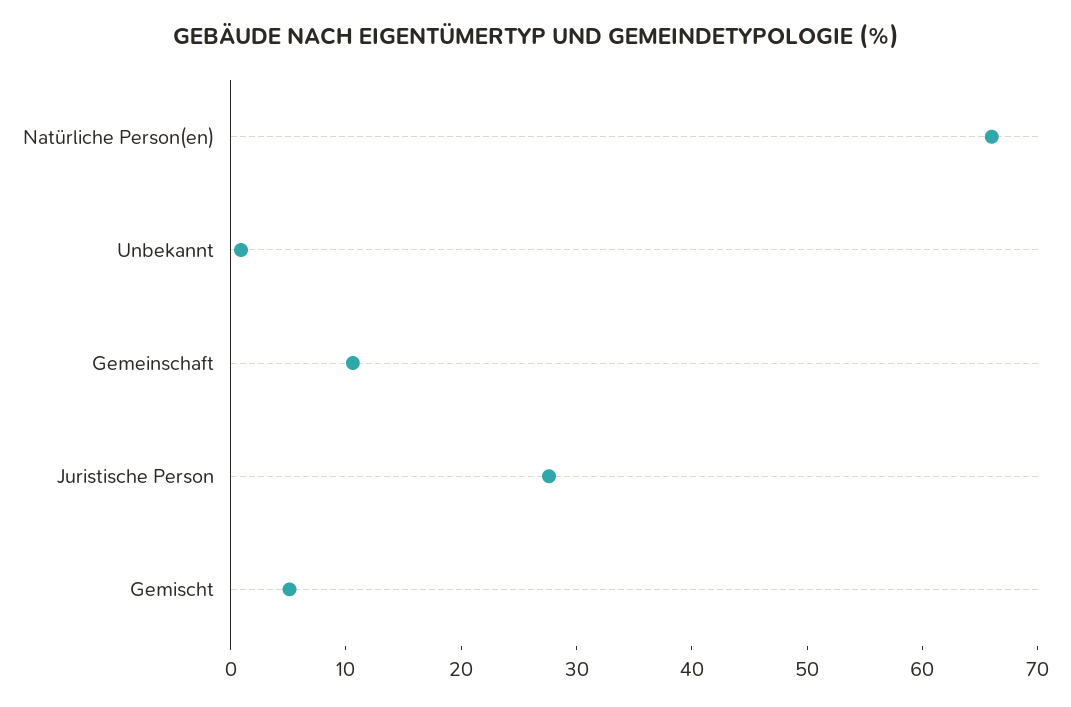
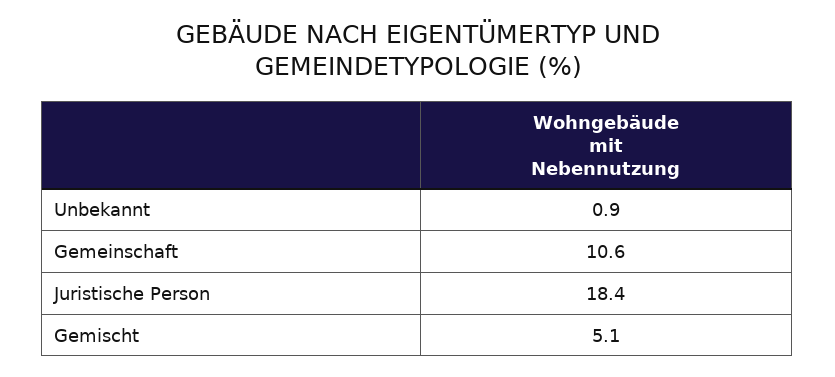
  {
-   "Natürliche Person(en)": 66,
    "Unbekannt": 0.9,
    "Gemeinschaft": 10.6,
-   "Juristische Person": 28,
+   "Juristische Person": 18.4,
    "Gemischt": 5.1
  }

